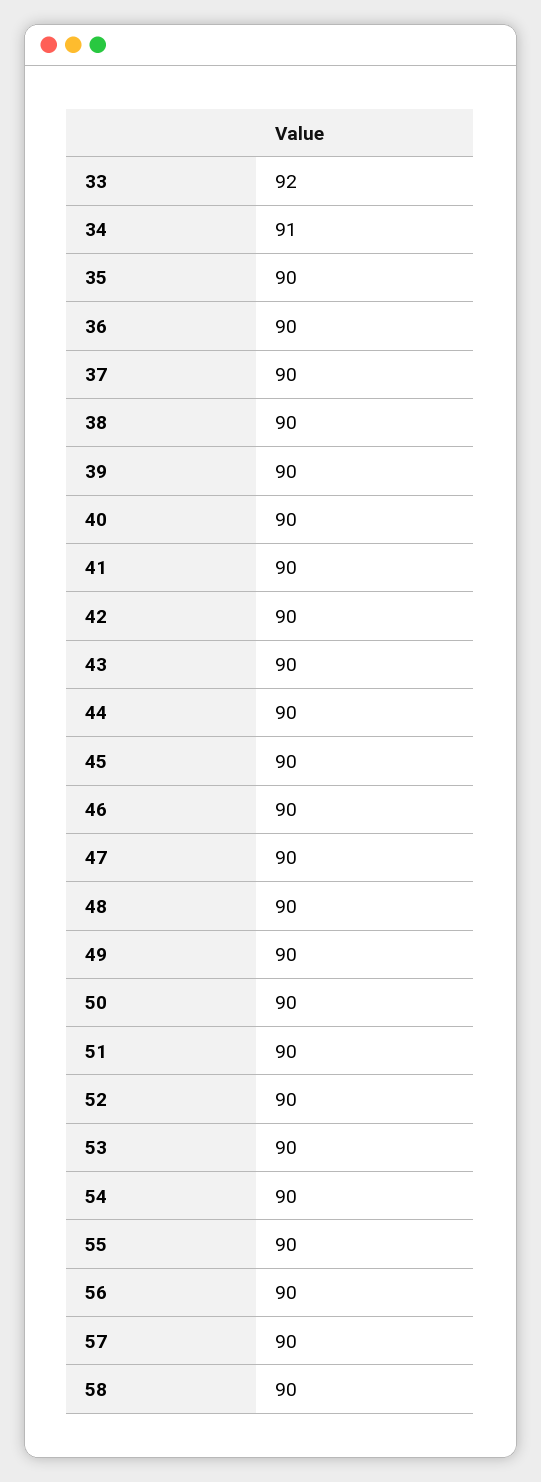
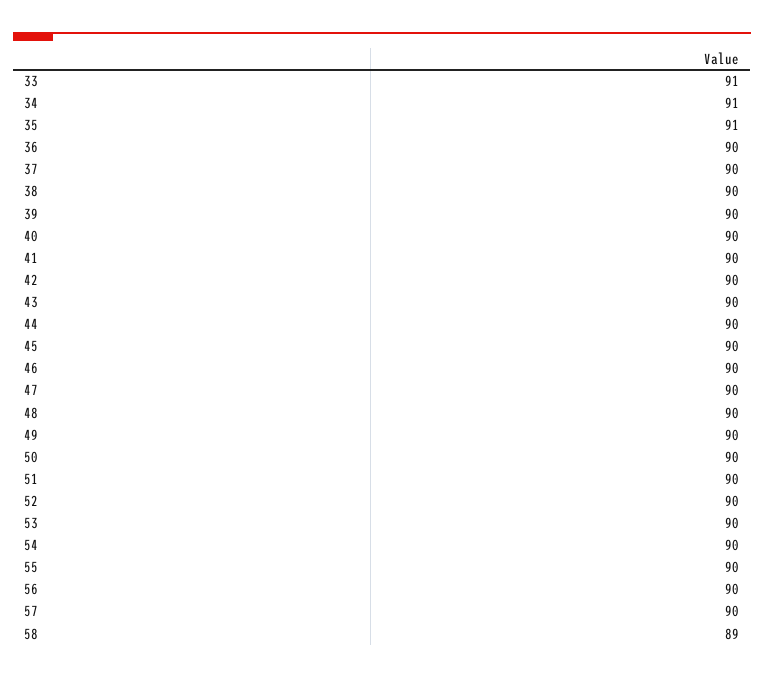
  {
-   "33": 92,
+   "33": 91,
    "34": 91,
-   "35": 90,
+   "35": 91,
    "36": 90,
    "37": 90,
    "38": 90,
    "39": 90,
    "40": 90,
    "41": 90,
    "42": 90,
    "43": 90,
    "44": 90,
    "45": 90,
    "46": 90,
    "47": 90,
    "48": 90,
    "49": 90,
    "50": 90,
    "51": 90,
    "52": 90,
    "53": 90,
    "54": 90,
    "55": 90,
    "56": 90,
    "57": 90,
-   "58": 90
+   "58": 89
  }

